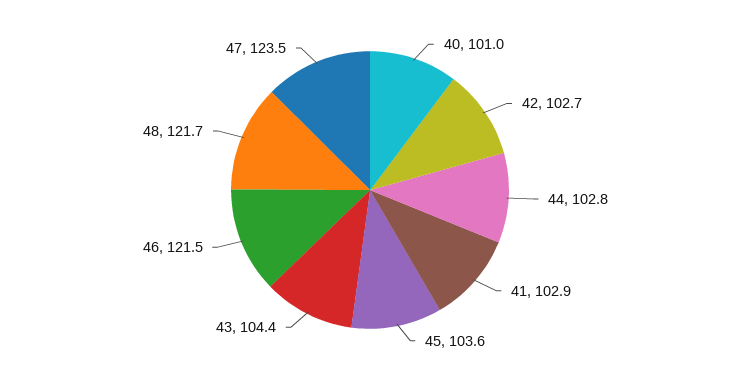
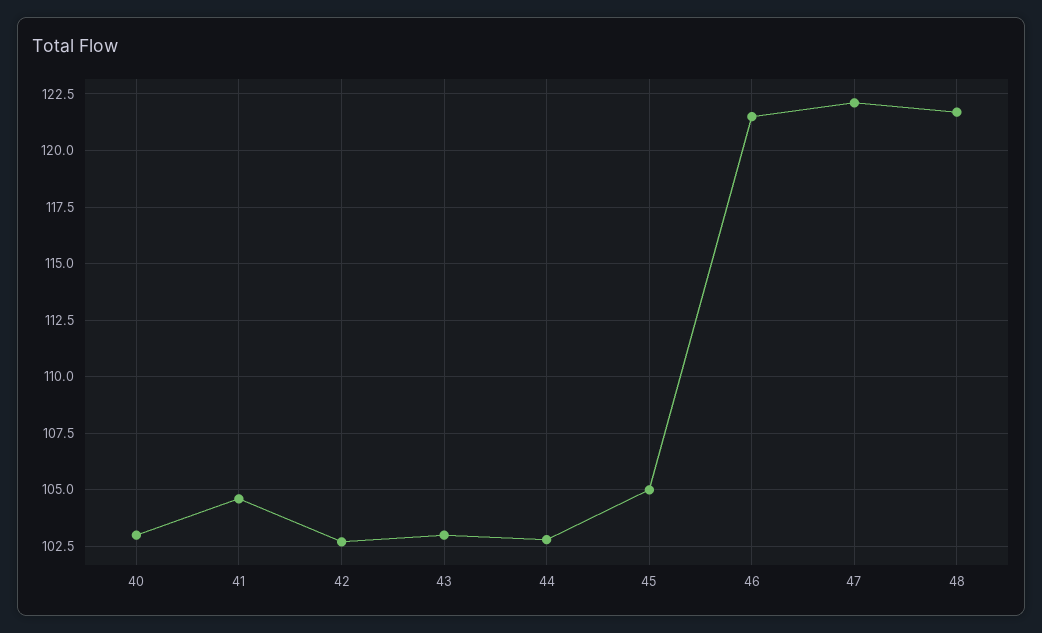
  {
-   "40": 101,
+   "40": 103,
    "42": 102.7,
    "44": 102.8,
-   "41": 102.9,
+   "41": 104.5,
-   "45": 103.6,
+   "45": 105,
-   "43": 104.4,
+   "43": 103,
    "46": 121.5,
    "48": 121.7,
-   "47": 123.5
+   "47": 122
  }

